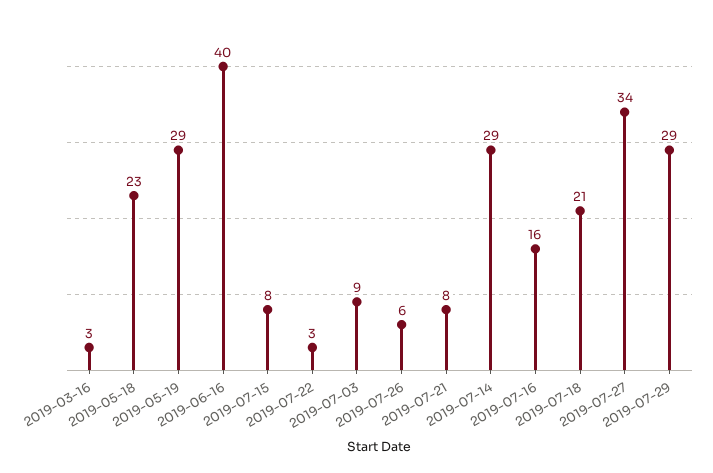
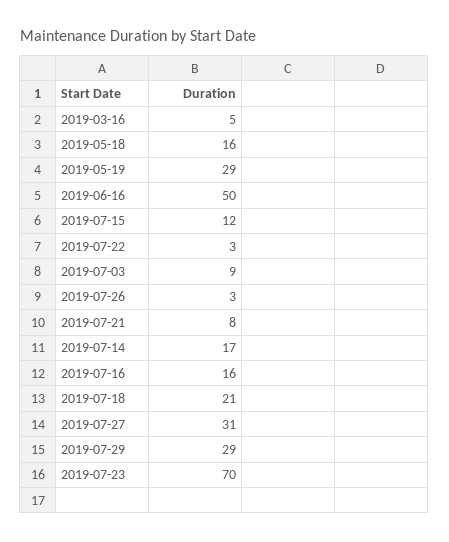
  {
-   "2019-03-16": 3,
+   "2019-03-16": 5,
-   "2019-05-18": 23,
+   "2019-05-18": 16,
    "2019-05-19": 29,
-   "2019-06-16": 40,
+   "2019-06-16": 50,
-   "2019-07-15": 8,
+   "2019-07-15": 12,
    "2019-07-22": 3,
    "2019-07-03": 9,
-   "2019-07-26": 6,
+   "2019-07-26": 3,
    "2019-07-21": 8,
-   "2019-07-14": 29,
+   "2019-07-14": 17,
    "2019-07-16": 16,
    "2019-07-18": 21,
-   "2019-07-27": 34,
+   "2019-07-27": 31,
-   "2019-07-29": 29
+   "2019-07-29": 29,
+   "2019-07-23": 70
  }

